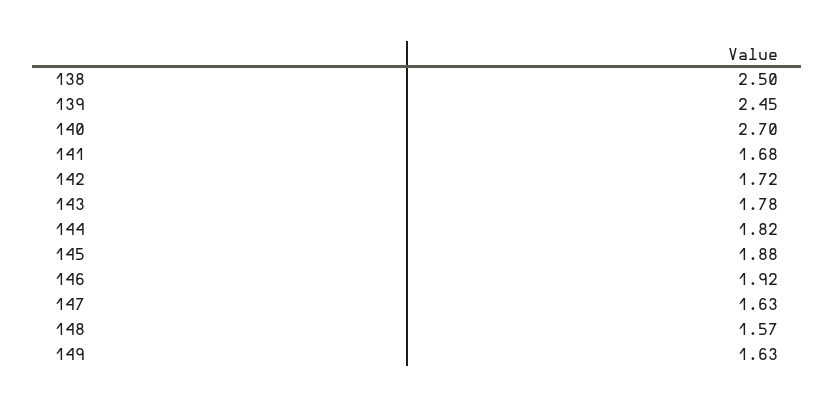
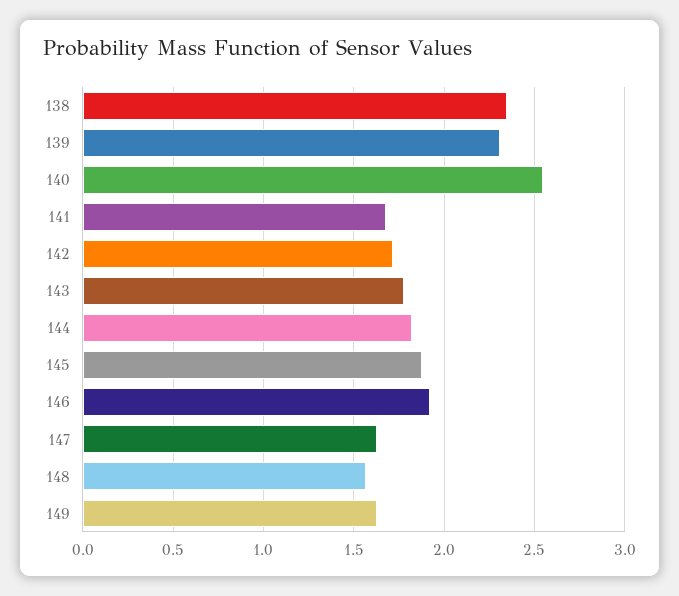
  {
-   "138": 2.5,
+   "138": 2.35,
-   "139": 2.45,
+   "139": 2.3,
-   "140": 2.7,
+   "140": 2.55,
    "141": 1.68,
    "142": 1.72,
    "143": 1.78,
    "144": 1.82,
    "145": 1.88,
    "146": 1.92,
    "147": 1.63,
    "148": 1.57,
    "149": 1.63
  }

